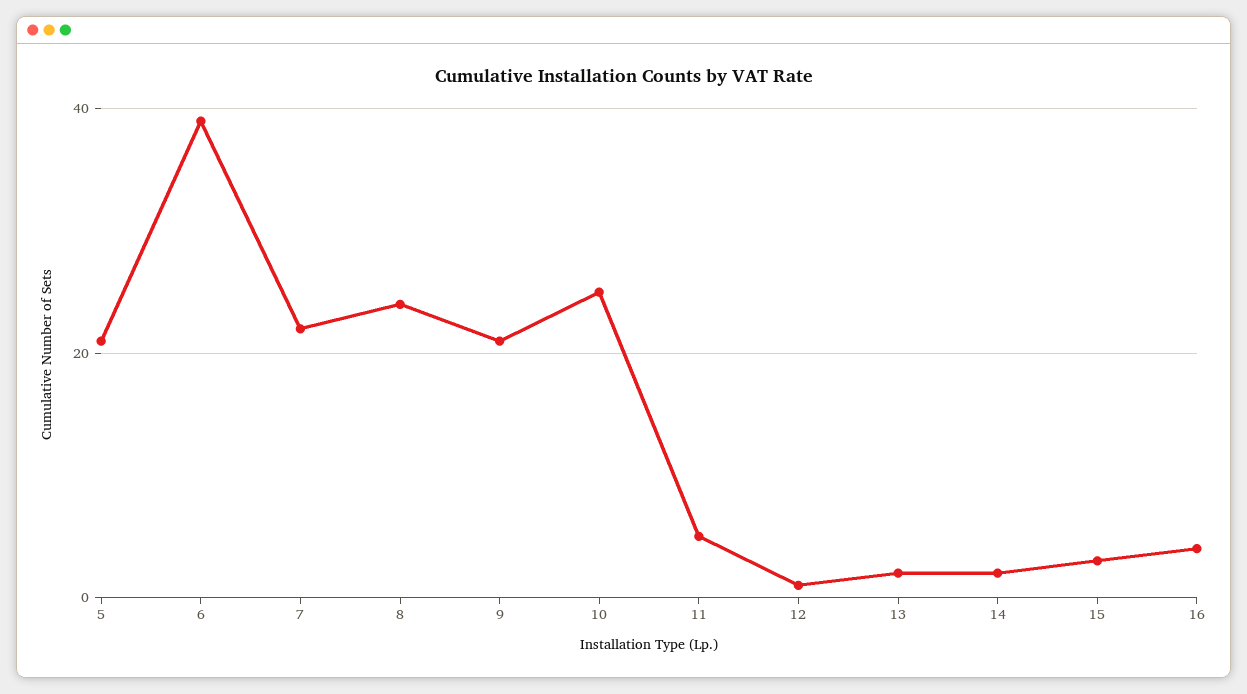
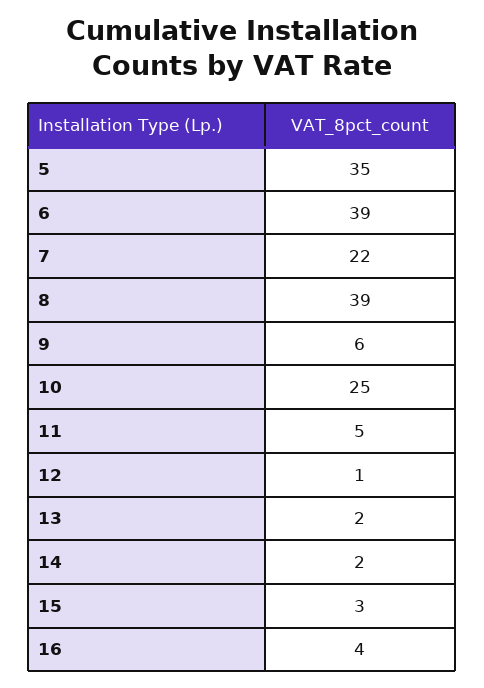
  {
-   "5": 20,
+   "5": 35,
    "6": 39,
    "7": 22,
-   "8": 25,
+   "8": 39,
-   "9": 20,
+   "9": 6,
    "10": 25,
    "11": 5,
    "12": 1,
    "13": 2,
    "14": 2,
    "15": 3,
    "16": 4
  }

